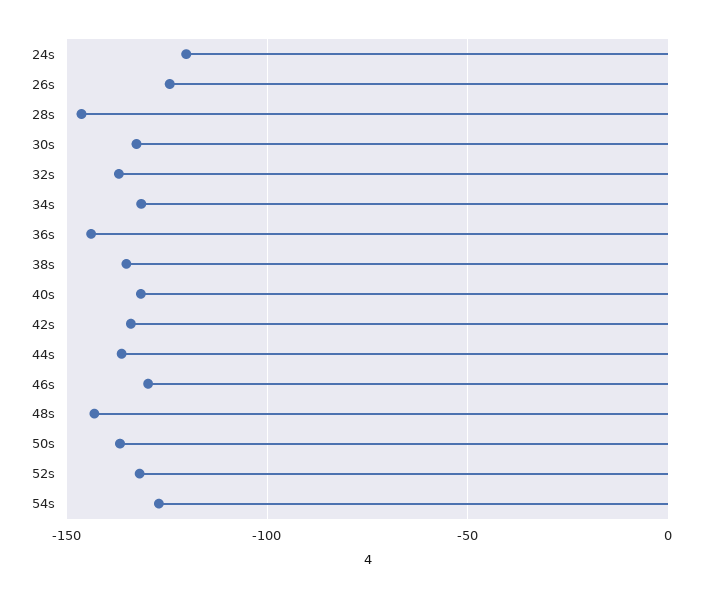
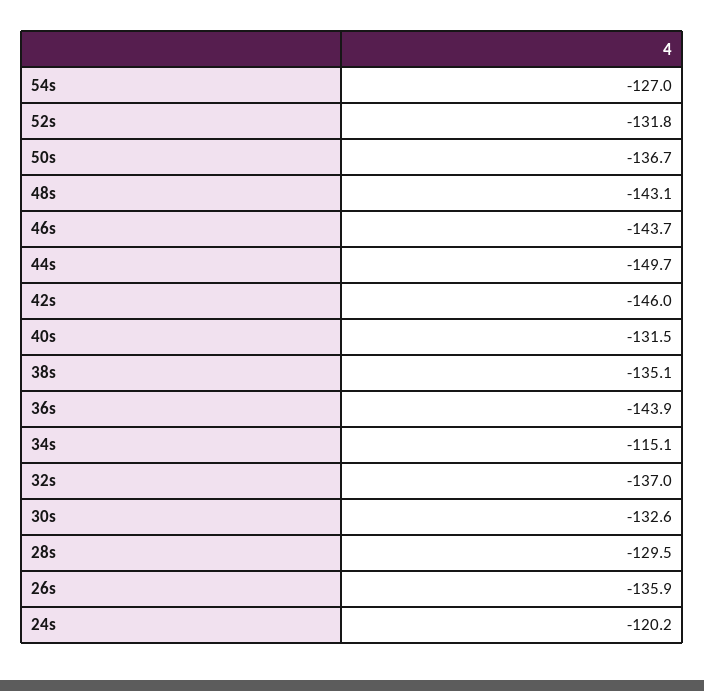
  {
    "24s": -120.2,
-   "26s": -125,
+   "26s": -135.9,
-   "28s": -145,
+   "28s": -129.5,
    "30s": -132.6,
    "32s": -137,
-   "34s": -130,
+   "34s": -115.1,
    "36s": -143.9,
    "38s": -135.1,
    "40s": -131.5,
-   "42s": -135,
+   "42s": -146,
-   "44s": -135,
+   "44s": -149.7,
-   "46s": -130,
+   "46s": -143.7,
    "48s": -143.1,
    "50s": -136.7,
    "52s": -131.8,
    "54s": -127
  }

